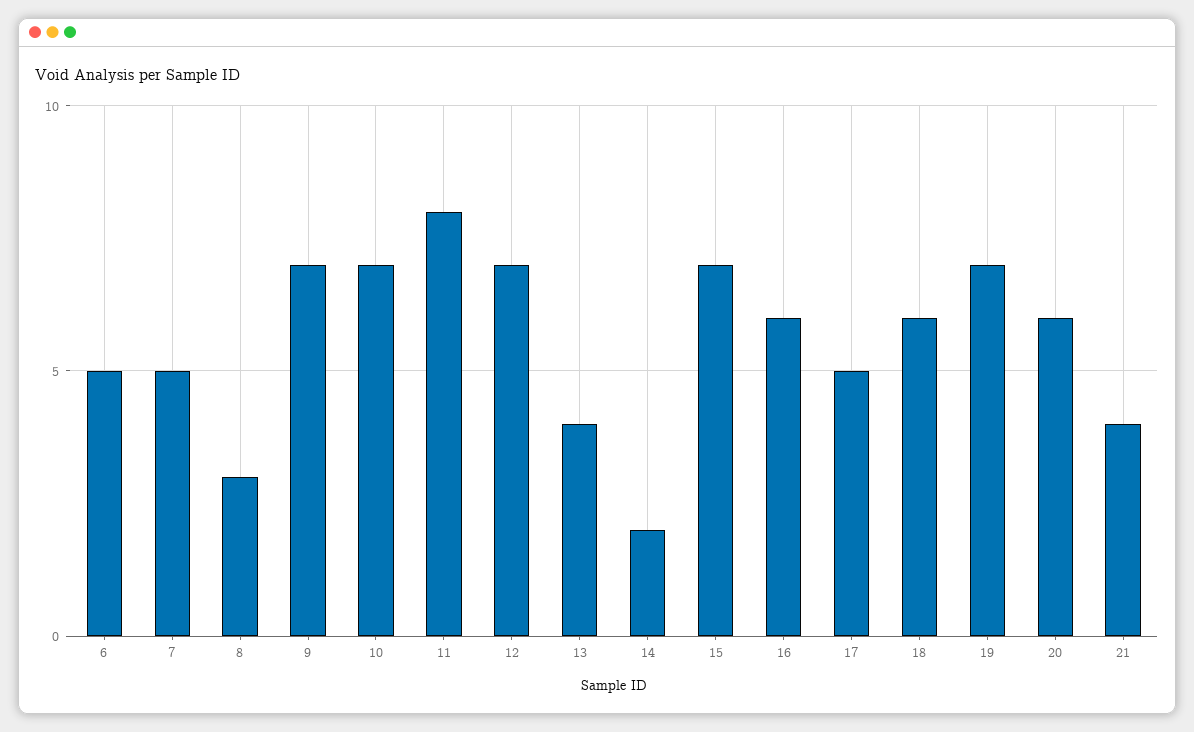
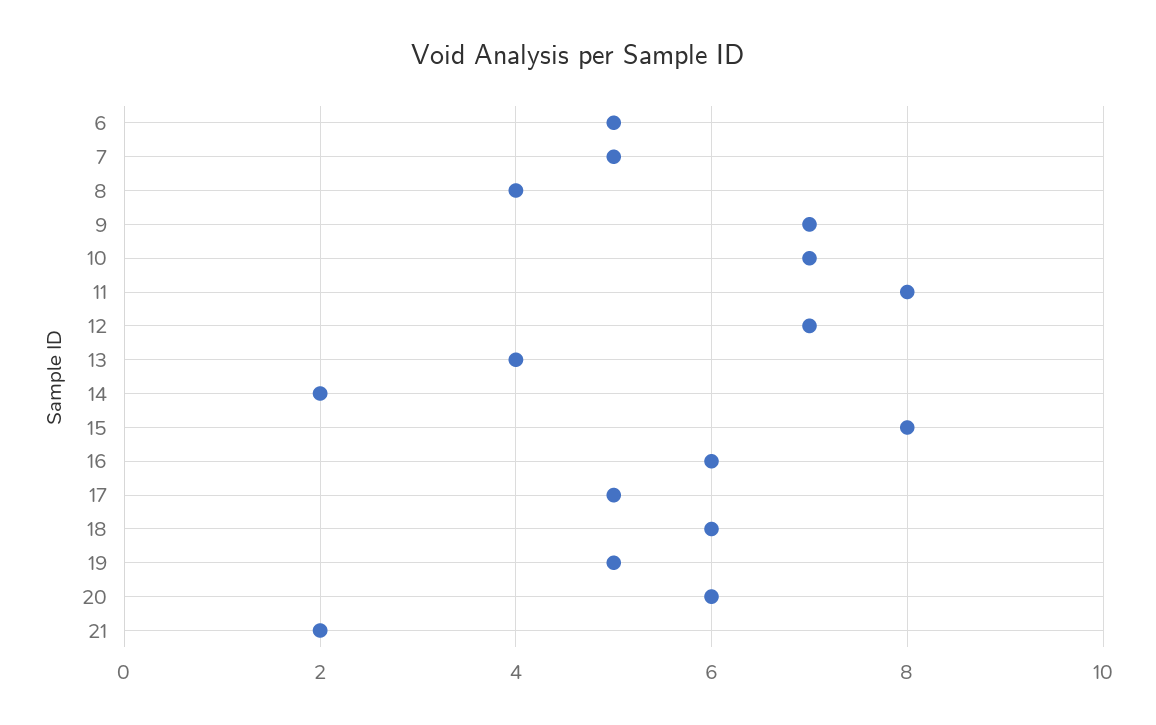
  {
    "6": 5,
    "7": 5,
-   "8": 3,
+   "8": 4,
    "9": 7,
    "10": 7,
    "11": 8,
    "12": 7,
    "13": 4,
    "14": 2,
-   "15": 7,
+   "15": 8,
    "16": 6,
    "17": 5,
    "18": 6,
-   "19": 7,
+   "19": 5,
    "20": 6,
-   "21": 4
+   "21": 2
  }

